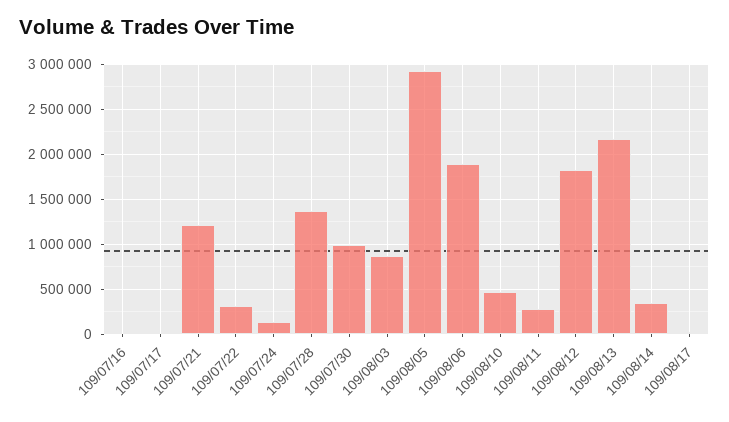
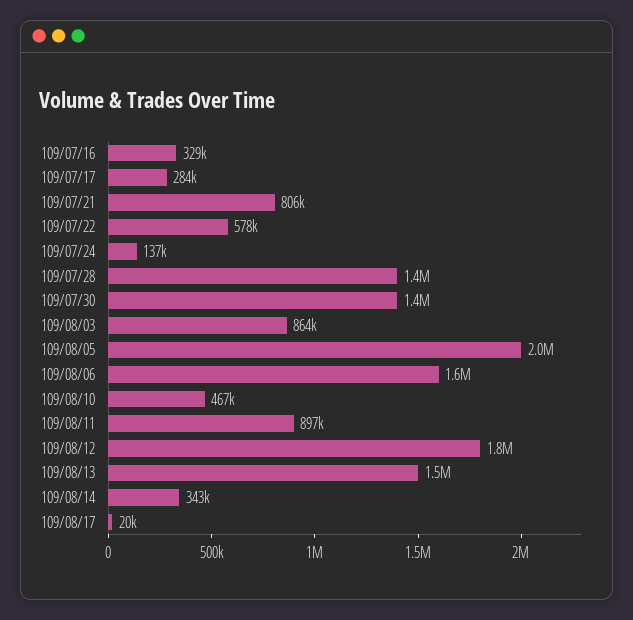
  {
-   "109/07/16": 0,
+   "109/07/16": 329000,
-   "109/07/17": 0,
+   "109/07/17": 284000,
-   "109/07/21": 1200000,
+   "109/07/21": 806000,
-   "109/07/22": 300000,
+   "109/07/22": 578000,
    "109/07/24": 137000,
    "109/07/28": 1400000,
-   "109/07/30": 1000000,
+   "109/07/30": 1400000,
    "109/08/03": 864000,
-   "109/08/05": 2900000,
+   "109/08/05": 2000000,
-   "109/08/06": 1900000,
+   "109/08/06": 1600000,
    "109/08/10": 467000,
-   "109/08/11": 300000,
+   "109/08/11": 897000,
    "109/08/12": 1800000,
-   "109/08/13": 2200000,
+   "109/08/13": 1500000,
    "109/08/14": 343000,
    "109/08/17": 20000
  }

